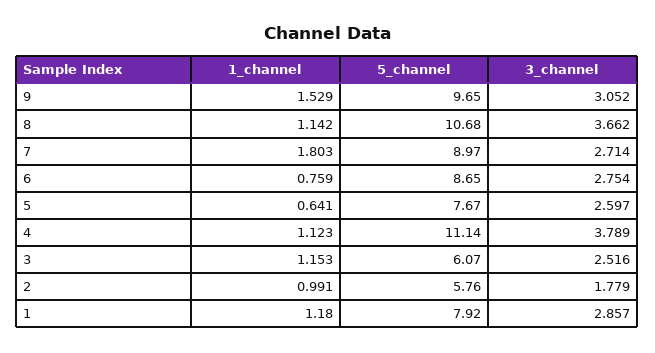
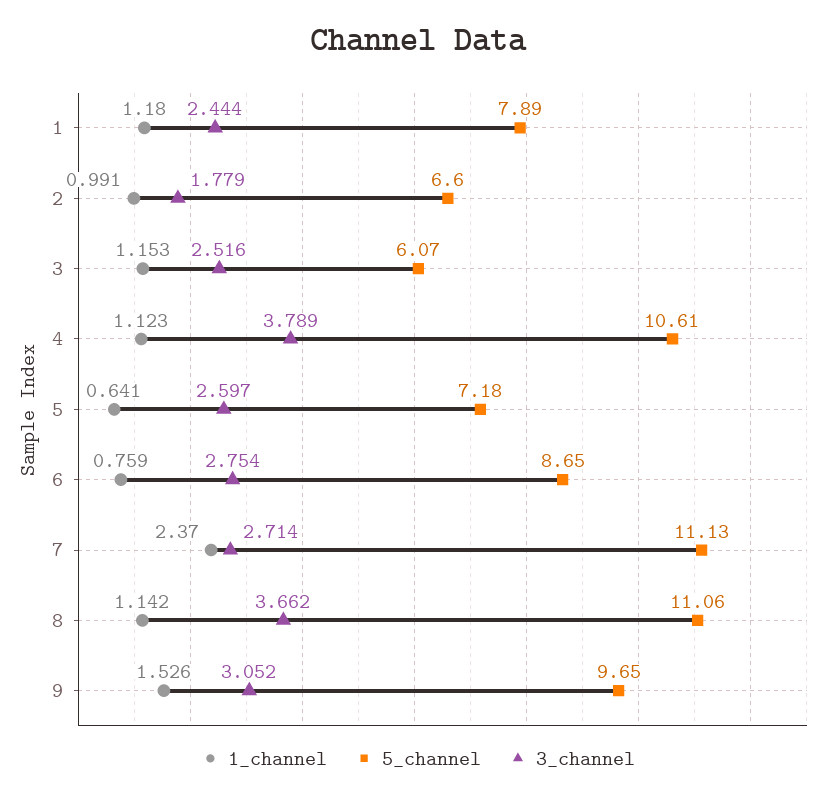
  {
    "1_channel": {
-     "9": 1.529,
+     "9": 1.526,
      "8": 1.142,
-     "7": 1.803,
+     "7": 2.37,
      "6": 0.759,
      "5": 0.641,
      "4": 1.123,
      "3": 1.153,
      "2": 0.991,
      "1": 1.18
    },
    "5_channel": {
      "9": 9.65,
-     "8": 10.68,
+     "8": 11.06,
-     "7": 8.97,
+     "7": 11.13,
      "6": 8.65,
-     "5": 7.67,
+     "5": 7.18,
-     "4": 11.14,
+     "4": 10.61,
      "3": 6.07,
-     "2": 5.76,
+     "2": 6.6,
-     "1": 7.92
+     "1": 7.89
    },
    "3_channel": {
      "9": 3.052,
      "8": 3.662,
      "7": 2.714,
      "6": 2.754,
      "5": 2.597,
      "4": 3.789,
      "3": 2.516,
      "2": 1.779,
-     "1": 2.857
+     "1": 2.444
    }
  }

